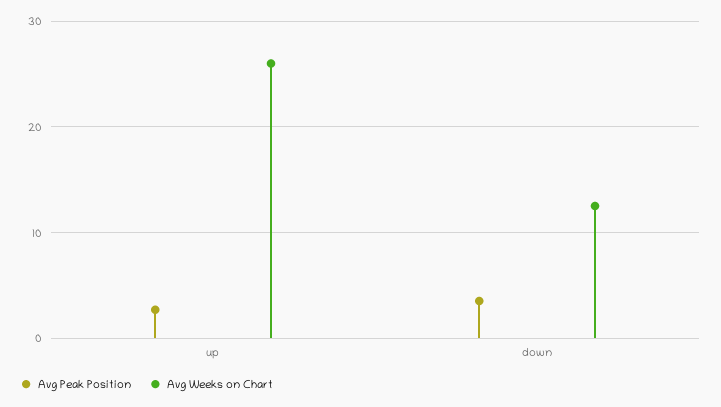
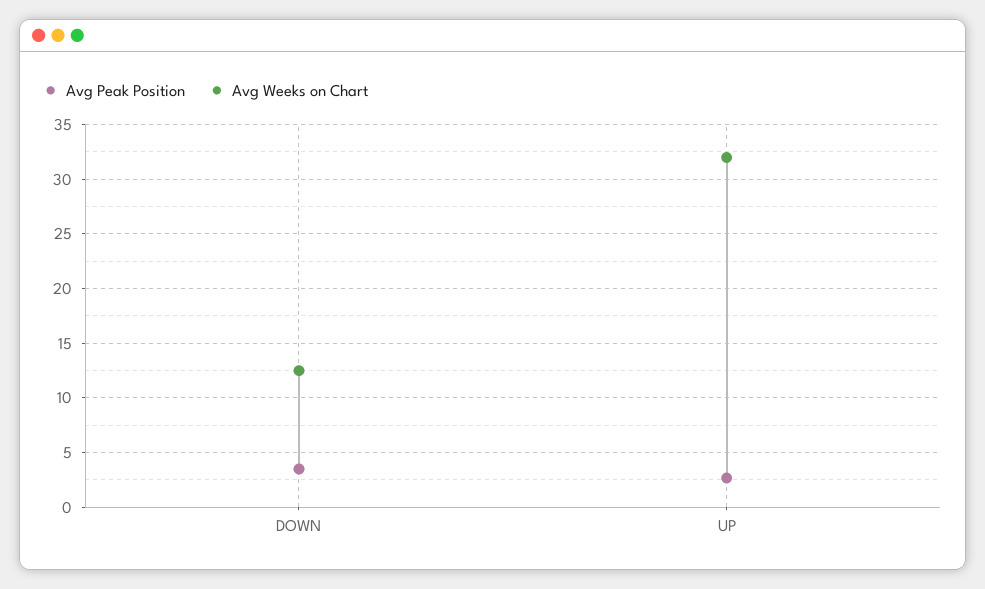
  {
    "Avg Peak Position": {
      "up": 3,
      "down": 4
    },
    "Avg Weeks on Chart": {
-     "up": 26,
+     "up": 32,
      "down": 13
    }
  }

